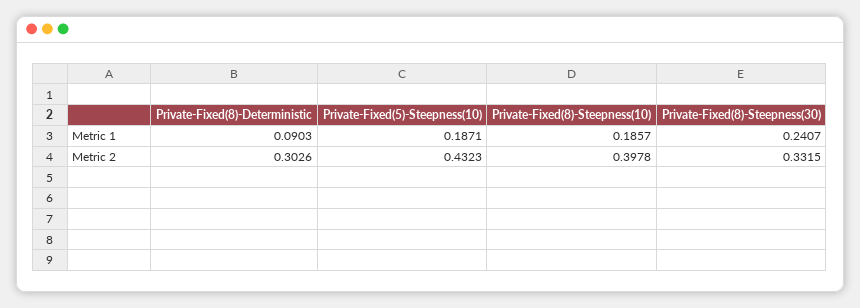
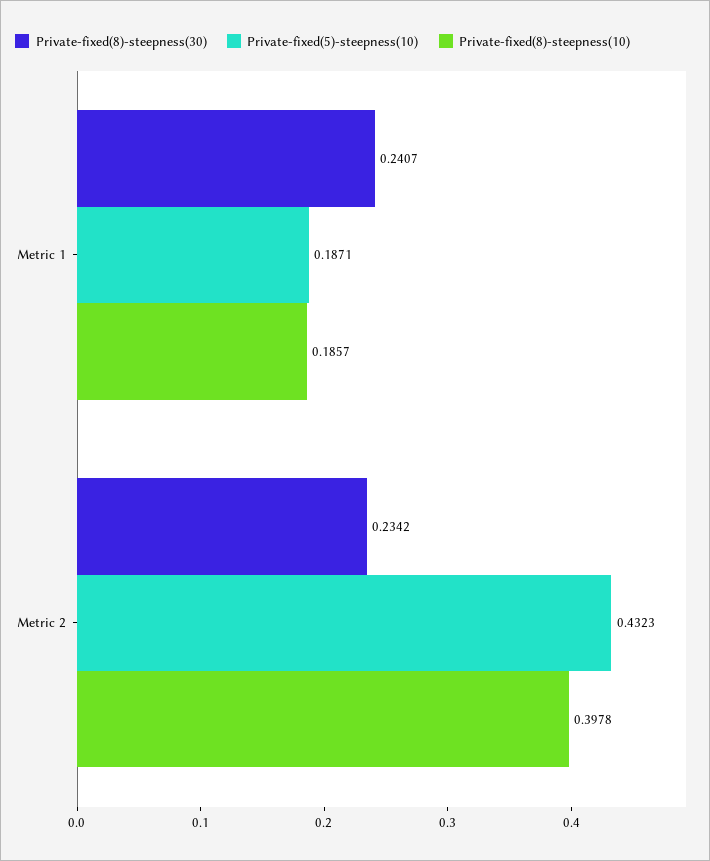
  {
-   "Private-Fixed(8)-Deterministic": {
-     "Metric 1": 0.0903,
-     "Metric 2": 0.3026
-   },
    "Private-Fixed(5)-Steepness(10)": {
      "Metric 1": 0.1871,
      "Metric 2": 0.4323
    },
    "Private-Fixed(8)-Steepness(10)": {
      "Metric 1": 0.1857,
      "Metric 2": 0.3978
    },
    "Private-Fixed(8)-Steepness(30)": {
      "Metric 1": 0.2407,
-     "Metric 2": 0.3315
+     "Metric 2": 0.2342
    }
  }

